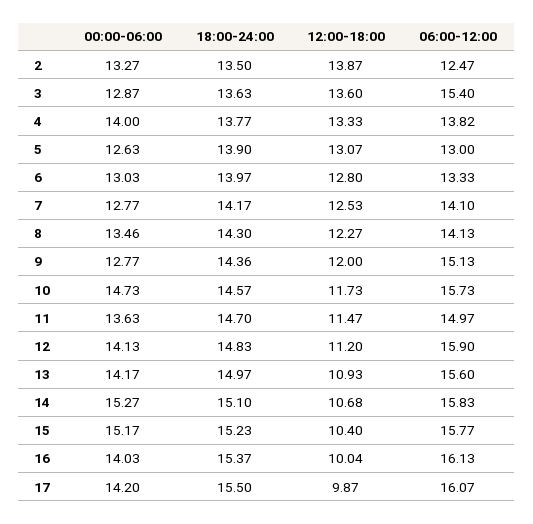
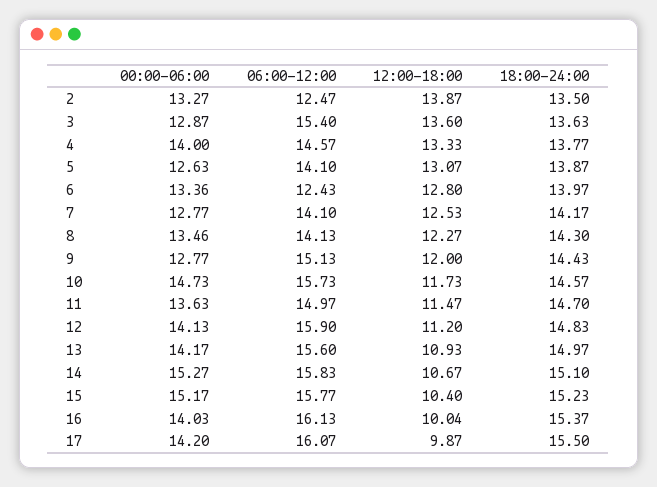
  {
    "00:00-06:00": {
      "2": 13.27,
      "3": 12.87,
      "4": 14,
      "5": 12.63,
-     "6": 13.03,
+     "6": 13.36,
      "7": 12.77,
      "8": 13.46,
      "9": 12.77,
      "10": 14.73,
      "11": 13.63,
      "12": 14.13,
      "13": 14.17,
      "14": 15.27,
      "15": 15.17,
      "16": 14.03,
      "17": 14.2
    },
    "18:00-24:00": {
      "2": 13.5,
      "3": 13.63,
      "4": 13.77,
-     "5": 13.9,
+     "5": 13.87,
      "6": 13.97,
      "7": 14.17,
      "8": 14.3,
-     "9": 14.36,
+     "9": 14.43,
      "10": 14.57,
      "11": 14.7,
      "12": 14.83,
      "13": 14.97,
      "14": 15.1,
      "15": 15.23,
      "16": 15.37,
      "17": 15.5
    },
    "12:00-18:00": {
      "2": 13.87,
      "3": 13.6,
      "4": 13.33,
      "5": 13.07,
      "6": 12.8,
      "7": 12.53,
      "8": 12.27,
      "9": 12,
      "10": 11.73,
      "11": 11.47,
      "12": 11.2,
      "13": 10.93,
-     "14": 10.68,
+     "14": 10.67,
      "15": 10.4,
      "16": 10.04,
      "17": 9.87
    },
    "06:00-12:00": {
      "2": 12.47,
      "3": 15.4,
-     "4": 13.82,
+     "4": 14.57,
-     "5": 13,
+     "5": 14.1,
-     "6": 13.33,
+     "6": 12.43,
      "7": 14.1,
      "8": 14.13,
      "9": 15.13,
      "10": 15.73,
      "11": 14.97,
      "12": 15.9,
      "13": 15.6,
      "14": 15.83,
      "15": 15.77,
      "16": 16.13,
      "17": 16.07
    }
  }

